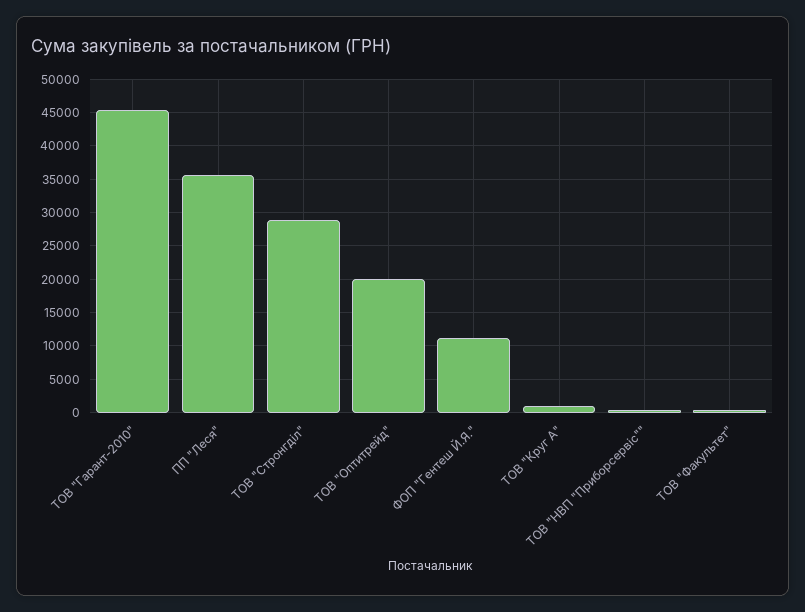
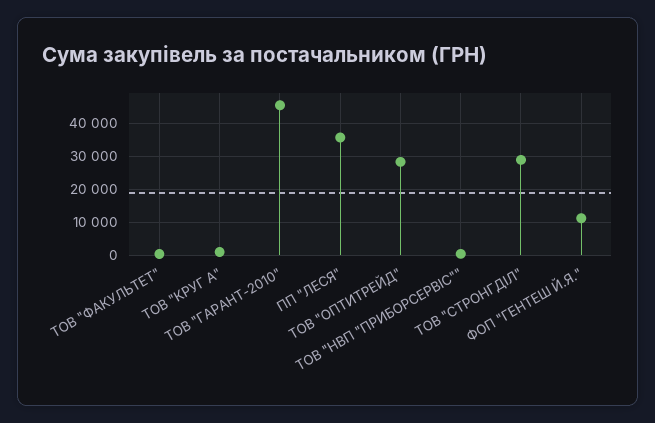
  {
    "ТОВ \"Гарант-2010\"": 45000,
    "ПП \"Леся\"": 36000,
    "ТОВ \"Стронгділ\"": 29000,
-   "ТОВ \"Оптитрейд\"": 20000,
+   "ТОВ \"Оптитрейд\"": 28000,
    "ФОП \"Гентеш Й.Я.\"": 11000,
    "ТОВ \"Круг А\"": 1000,
    "ТОВ \"НВП \"Приборсервіс\"\"": 0,
    "ТОВ \"Факультет\"": 0
  }

